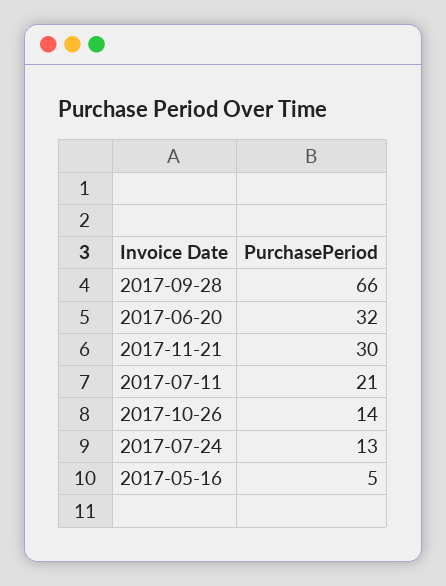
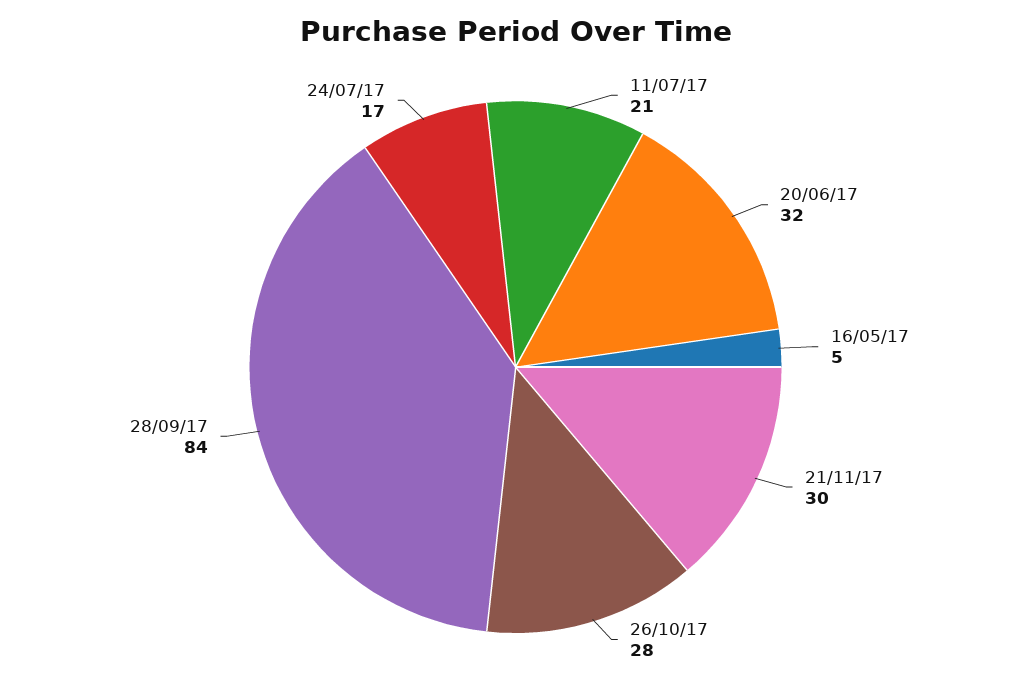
  {
-   "2017-09-28": 66,
+   "2017-09-28": 84,
    "2017-06-20": 32,
    "2017-11-21": 30,
    "2017-07-11": 21,
-   "2017-10-26": 14,
+   "2017-10-26": 28,
-   "2017-07-24": 13,
+   "2017-07-24": 17,
    "2017-05-16": 5
  }

